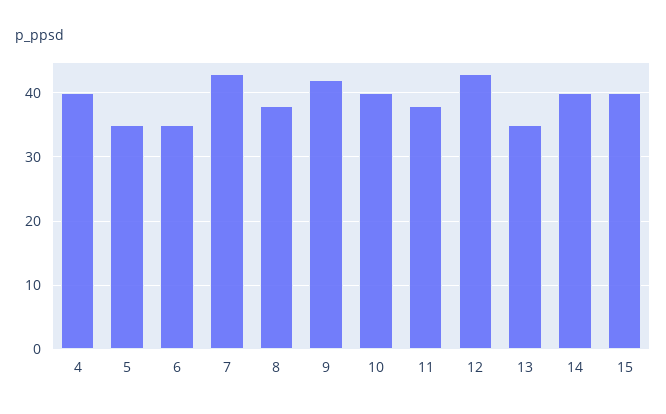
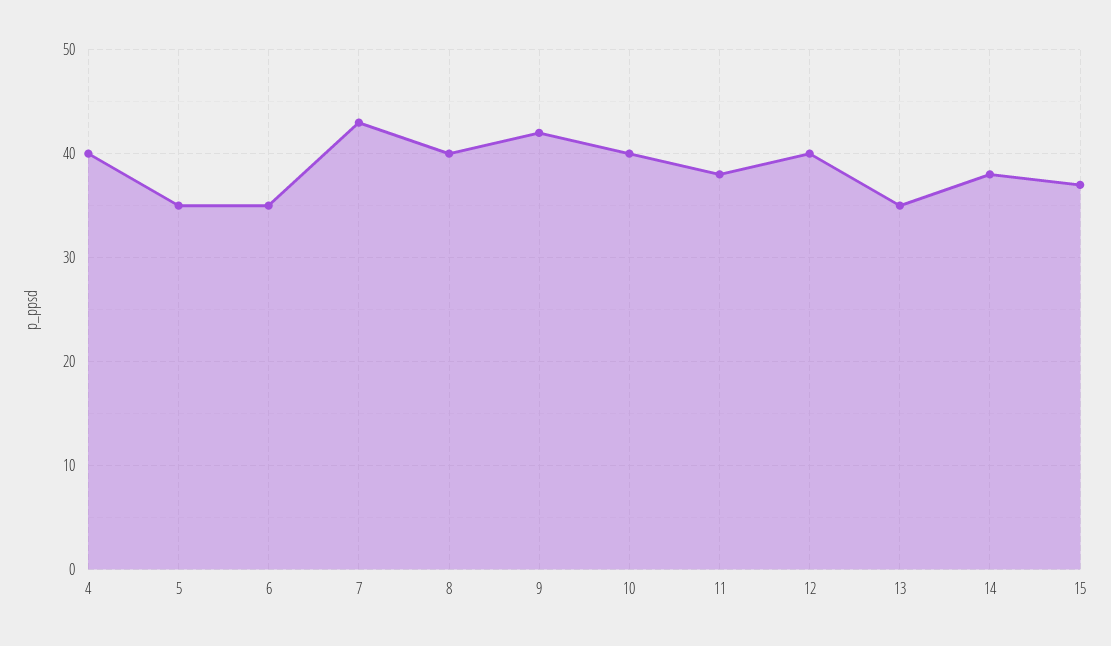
  {
    "4": 40,
    "5": 35,
    "6": 35,
    "7": 43,
-   "8": 38,
+   "8": 40,
    "9": 42,
    "10": 40,
    "11": 38,
-   "12": 43,
+   "12": 40,
    "13": 35,
-   "14": 40,
+   "14": 38,
-   "15": 40
+   "15": 37
  }

